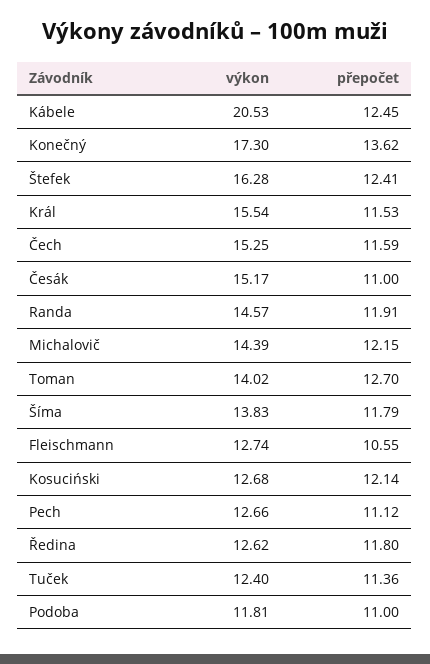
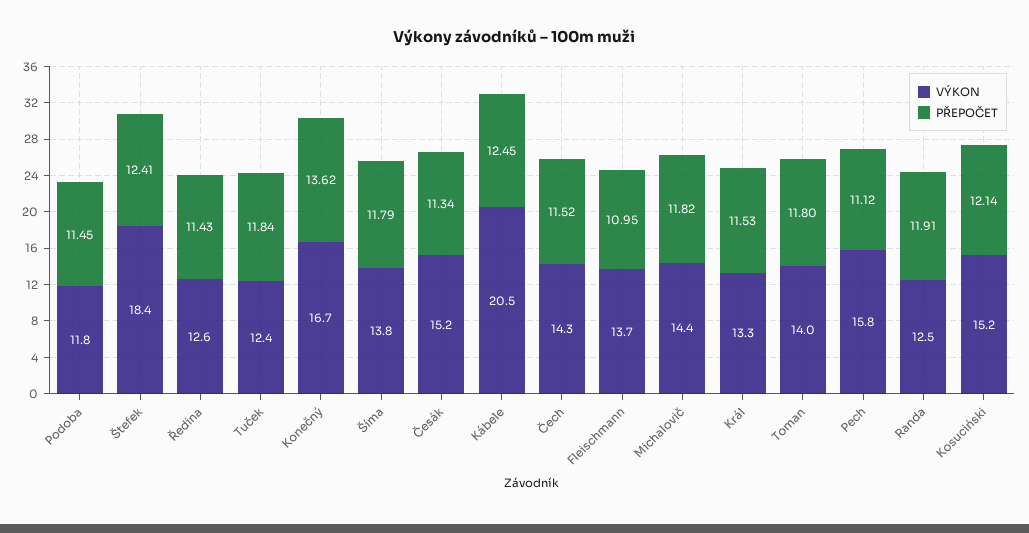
  {
    "výkon": {
      "Kábele": 20.53,
-     "Konečný": 17.3,
+     "Konečný": 16.7,
-     "Štefek": 16.28,
+     "Štefek": 18.4,
-     "Král": 15.54,
+     "Král": 13.3,
-     "Čech": 15.25,
+     "Čech": 14.3,
      "Česák": 15.17,
-     "Randa": 14.57,
+     "Randa": 12.5,
      "Michalovič": 14.39,
      "Toman": 14.02,
      "Šíma": 13.83,
-     "Fleischmann": 12.74,
+     "Fleischmann": 13.7,
-     "Kosuciński": 12.68,
+     "Kosuciński": 15.2,
-     "Pech": 12.66,
+     "Pech": 15.8,
      "Ředina": 12.62,
      "Tuček": 12.4,
      "Podoba": 11.81
    },
    "přepočet": {
      "Kábele": 12.45,
      "Konečný": 13.62,
      "Štefek": 12.41,
      "Král": 11.53,
-     "Čech": 11.59,
+     "Čech": 11.52,
-     "Česák": 11,
+     "Česák": 11.34,
      "Randa": 11.91,
-     "Michalovič": 12.15,
+     "Michalovič": 11.82,
-     "Toman": 12.7,
+     "Toman": 11.8,
      "Šíma": 11.79,
-     "Fleischmann": 10.55,
+     "Fleischmann": 10.95,
      "Kosuciński": 12.14,
      "Pech": 11.12,
-     "Ředina": 11.8,
+     "Ředina": 11.43,
-     "Tuček": 11.36,
+     "Tuček": 11.84,
-     "Podoba": 11
+     "Podoba": 11.45
    }
  }

